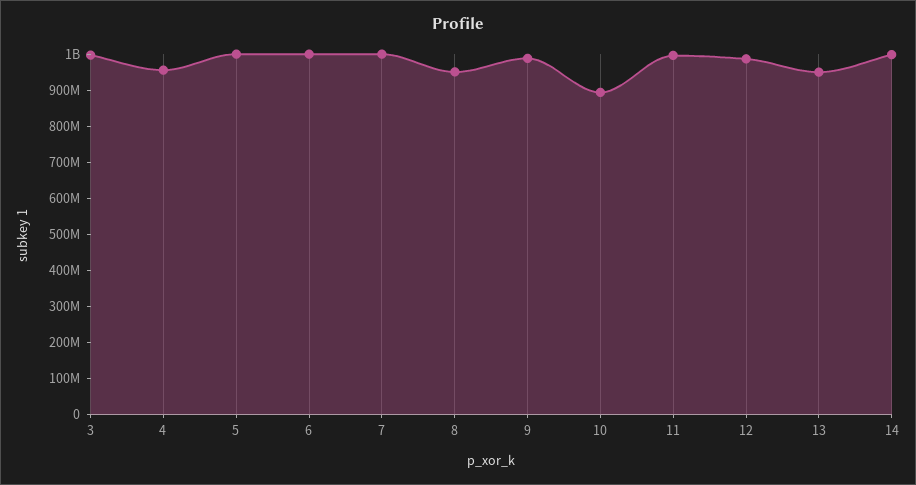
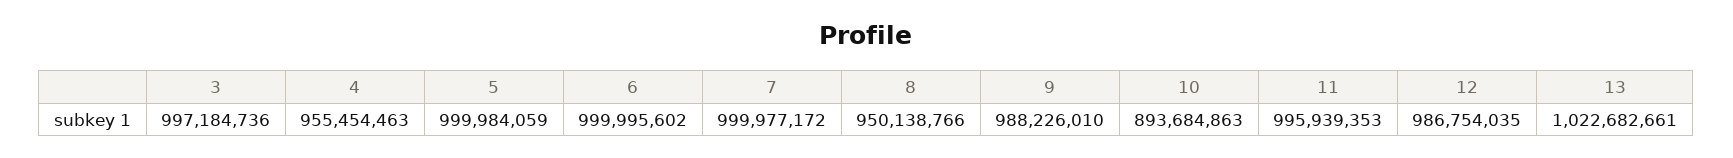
  {
    "3": 997184736,
    "4": 955454463,
    "5": 999984059,
    "6": 999995602,
    "7": 999977172,
    "8": 950138766,
    "9": 988226010,
    "10": 893684863,
    "11": 995939353,
    "12": 986754035,
-   "13": 950000000,
+   "13": 1022682661
-   "14": 1000000000
  }

